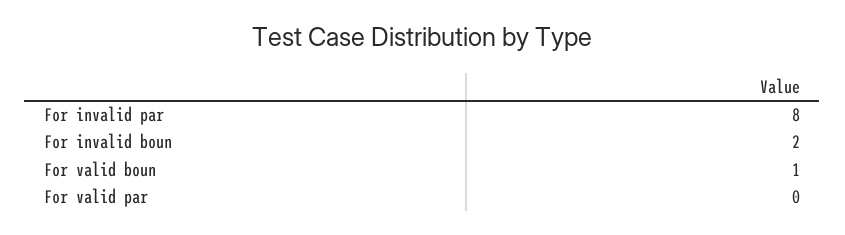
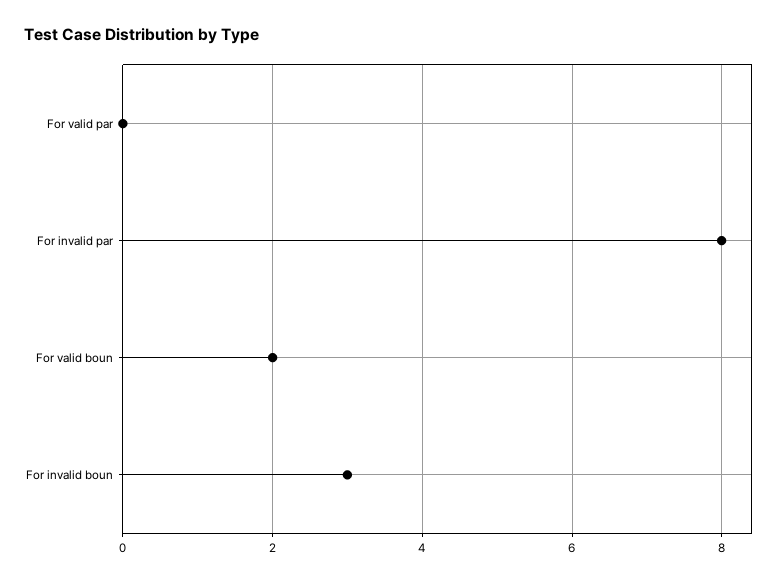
  {
    "For invalid par": 8,
-   "For invalid boun": 2,
+   "For invalid boun": 3,
-   "For valid boun": 1,
+   "For valid boun": 2,
    "For valid par": 0
  }

